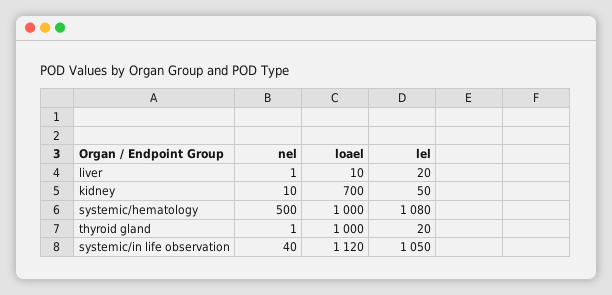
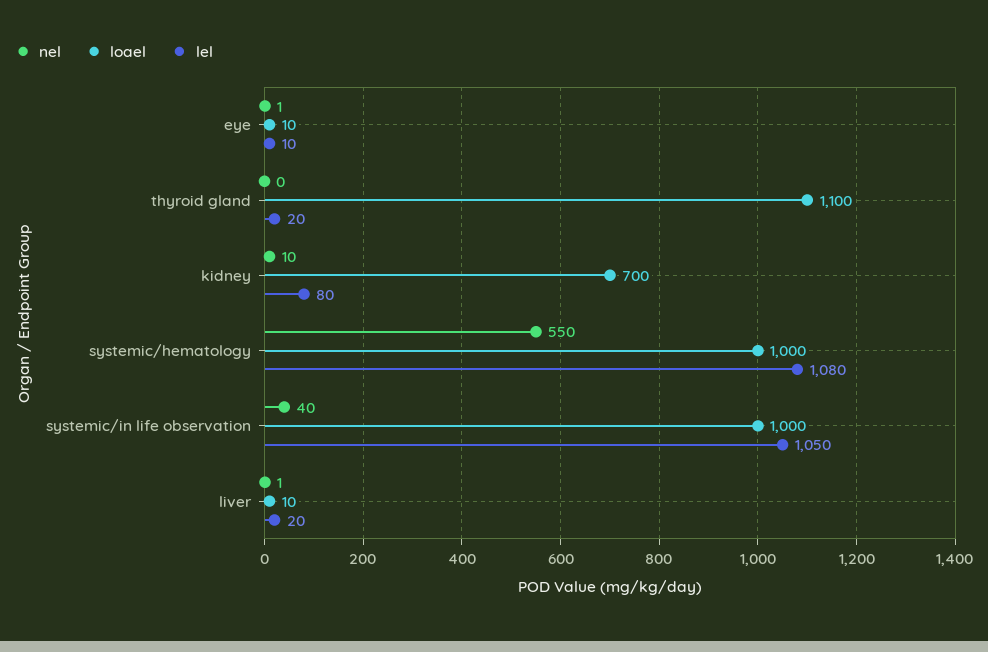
  {
    "nel": {
      "liver": 1,
      "kidney": 10,
-     "systemic/hematology": 500,
+     "systemic/hematology": 550,
-     "thyroid gland": 1,
+     "thyroid gland": 0,
-     "systemic/in life observation": 40
+     "systemic/in life observation": 40,
+     "eye": 1
    },
    "loael": {
      "liver": 10,
      "kidney": 700,
      "systemic/hematology": 1000,
-     "thyroid gland": 1000,
+     "thyroid gland": 1100,
-     "systemic/in life observation": 1120
+     "systemic/in life observation": 1000,
+     "eye": 10
    },
    "lel": {
      "liver": 20,
-     "kidney": 50,
+     "kidney": 80,
      "systemic/hematology": 1080,
      "thyroid gland": 20,
-     "systemic/in life observation": 1050
+     "systemic/in life observation": 1050,
+     "eye": 10
    }
  }

